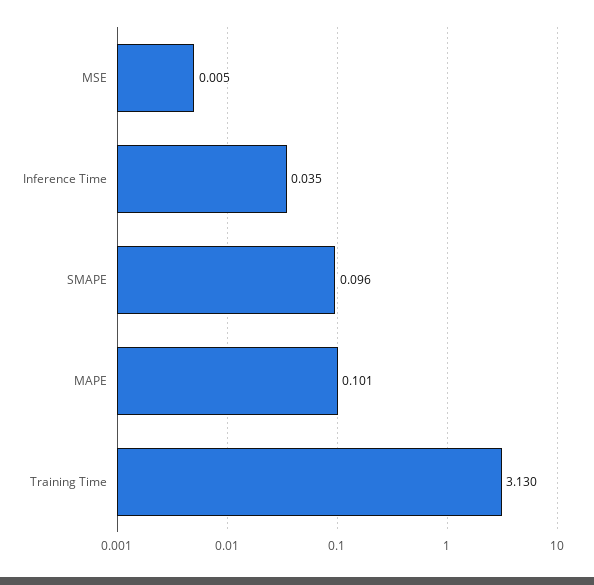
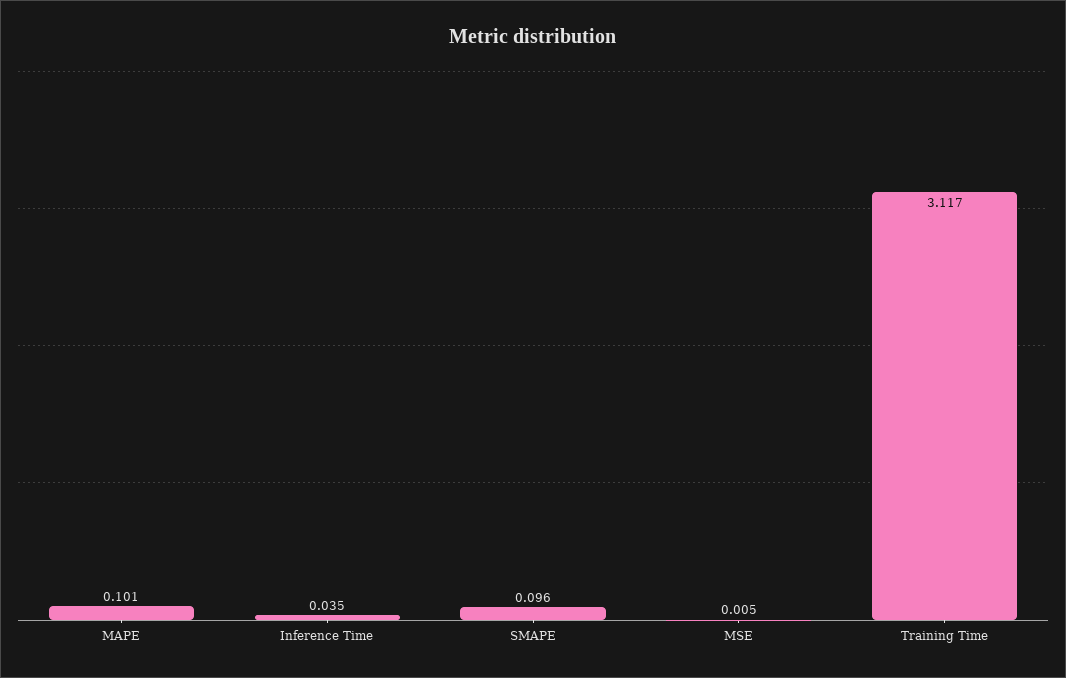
  {
    "MSE": 0.005,
    "Inference Time": 0.035,
    "SMAPE": 0.096,
    "MAPE": 0.101,
-   "Training Time": 3.13
+   "Training Time": 3.117
  }

